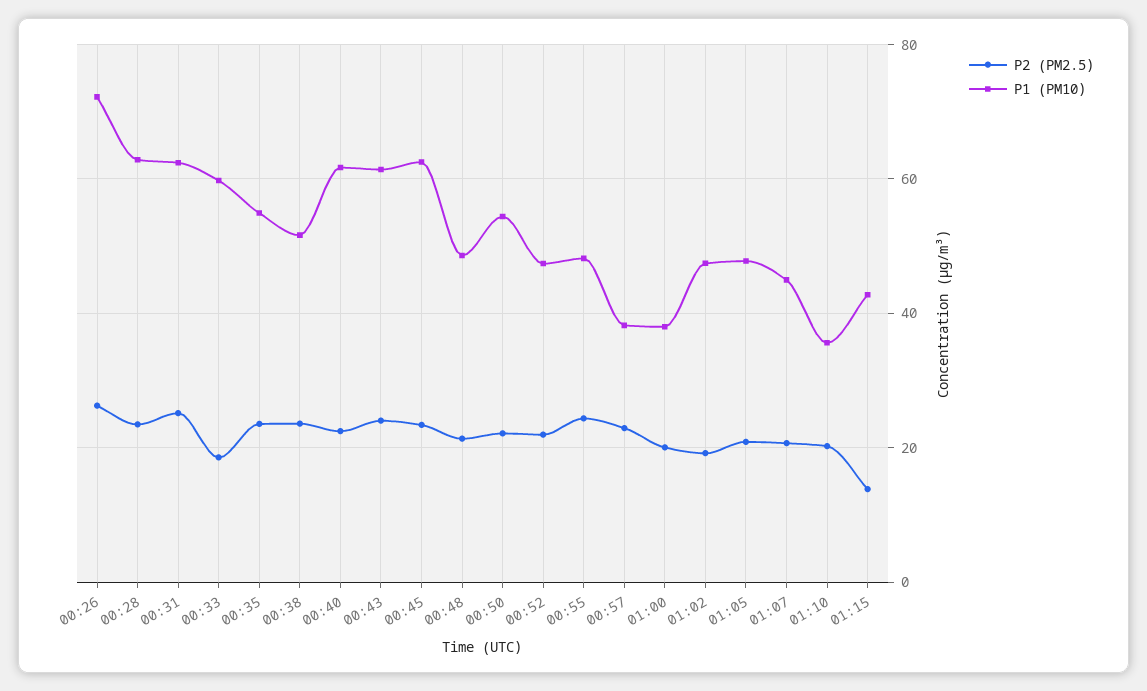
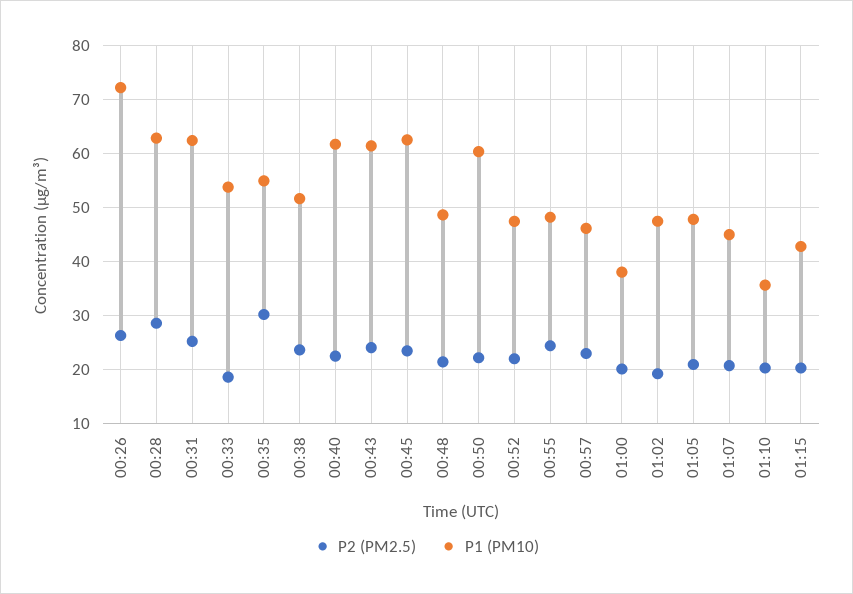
  {
    "P2 (PM2.5)": {
      "00:26": 26,
-     "00:28": 24,
+     "00:28": 28,
      "00:31": 26,
      "00:33": 18,
-     "00:35": 24,
+     "00:35": 30,
      "00:38": 24,
      "00:40": 22,
      "00:43": 24,
      "00:45": 24,
      "00:48": 22,
      "00:50": 22,
      "00:52": 22,
      "00:55": 24,
      "00:57": 22,
      "01:00": 20,
      "01:02": 20,
      "01:05": 20,
      "01:07": 20,
      "01:10": 20,
-     "01:15": 14
+     "01:15": 20
    },
    "P1 (PM10)": {
      "00:26": 72,
      "00:28": 62,
      "00:31": 62,
-     "00:33": 60,
+     "00:33": 54,
      "00:35": 54,
      "00:38": 52,
      "00:40": 62,
      "00:43": 62,
      "00:45": 62,
      "00:48": 48,
-     "00:50": 54,
+     "00:50": 60,
      "00:52": 48,
      "00:55": 48,
-     "00:57": 38,
+     "00:57": 46,
      "01:00": 38,
      "01:02": 48,
      "01:05": 48,
      "01:07": 44,
      "01:10": 36,
      "01:15": 42
    }
  }

